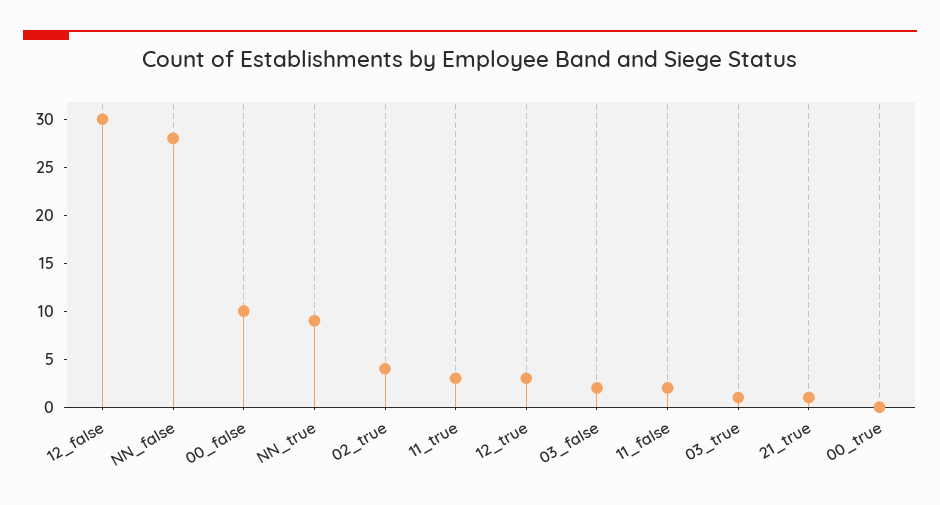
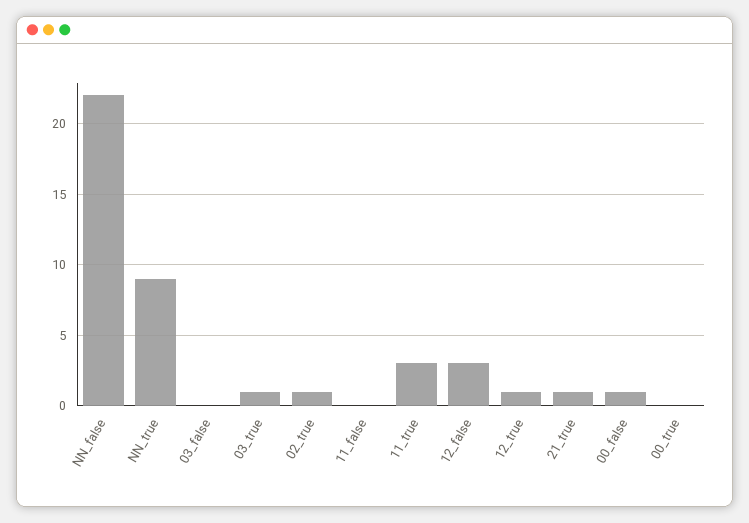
  {
-   "12_false": 30,
+   "12_false": 3,
-   "NN_false": 28,
+   "NN_false": 22,
-   "00_false": 10,
+   "00_false": 1,
    "NN_true": 9,
-   "02_true": 4,
+   "02_true": 1,
    "11_true": 3,
-   "12_true": 3,
+   "12_true": 1,
-   "03_false": 2,
+   "03_false": 0,
-   "11_false": 2,
+   "11_false": 0,
    "03_true": 1,
    "21_true": 1,
    "00_true": 0
  }

